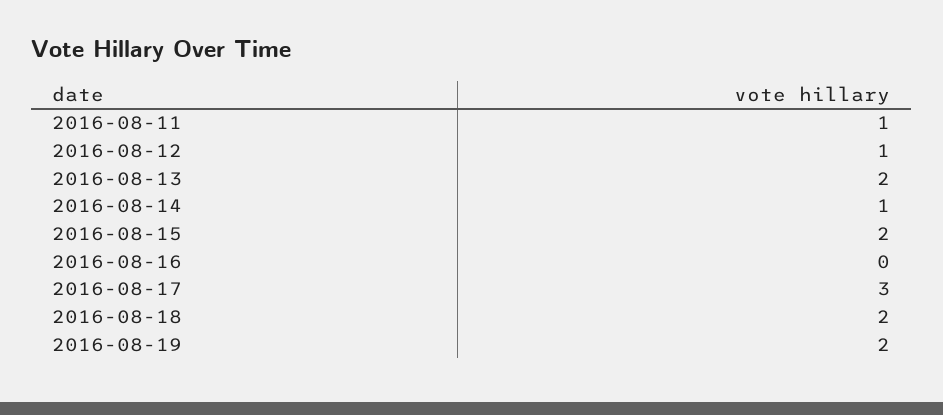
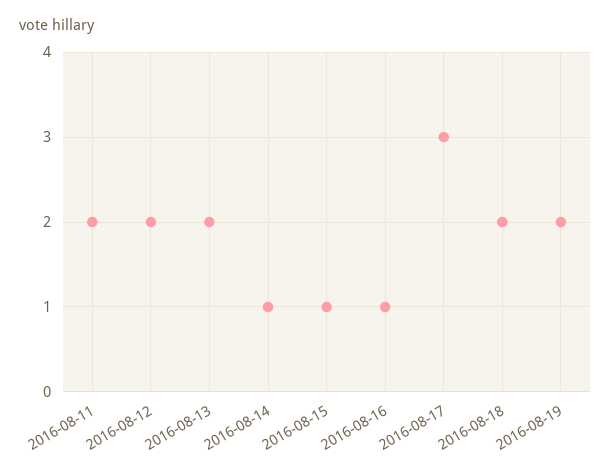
  {
-   "2016-08-11": 1,
+   "2016-08-11": 2,
-   "2016-08-12": 1,
+   "2016-08-12": 2,
    "2016-08-13": 2,
    "2016-08-14": 1,
-   "2016-08-15": 2,
+   "2016-08-15": 1,
-   "2016-08-16": 0,
+   "2016-08-16": 1,
    "2016-08-17": 3,
    "2016-08-18": 2,
    "2016-08-19": 2
  }

